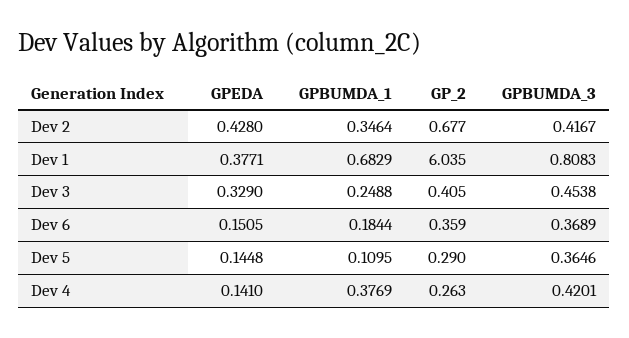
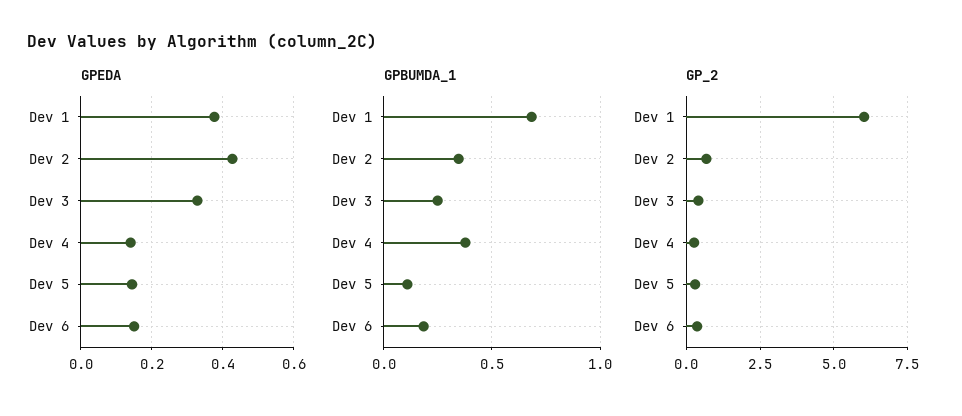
  {
    "GPEDA": {
      "Dev 2": 0.428,
      "Dev 1": 0.3771,
      "Dev 3": 0.329,
      "Dev 6": 0.1505,
      "Dev 5": 0.1448,
      "Dev 4": 0.141
    },
    "GPBUMDA_1": {
      "Dev 2": 0.3464,
      "Dev 1": 0.6829,
      "Dev 3": 0.2488,
      "Dev 6": 0.1844,
      "Dev 5": 0.1095,
      "Dev 4": 0.3769
    },
    "GP_2": {
      "Dev 2": 0.677,
      "Dev 1": 6.035,
      "Dev 3": 0.405,
      "Dev 6": 0.359,
      "Dev 5": 0.29,
      "Dev 4": 0.263
-   },
+   }
-   "GPBUMDA_3": {
-     "Dev 2": 0.4167,
-     "Dev 1": 0.8083,
-     "Dev 3": 0.4538,
-     "Dev 6": 0.3689,
-     "Dev 5": 0.3646,
-     "Dev 4": 0.4201
-   }
  }

